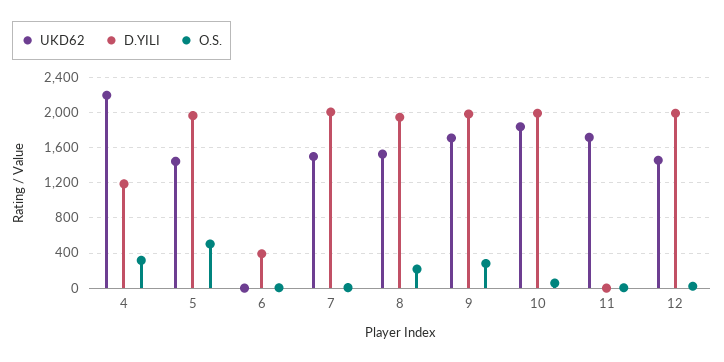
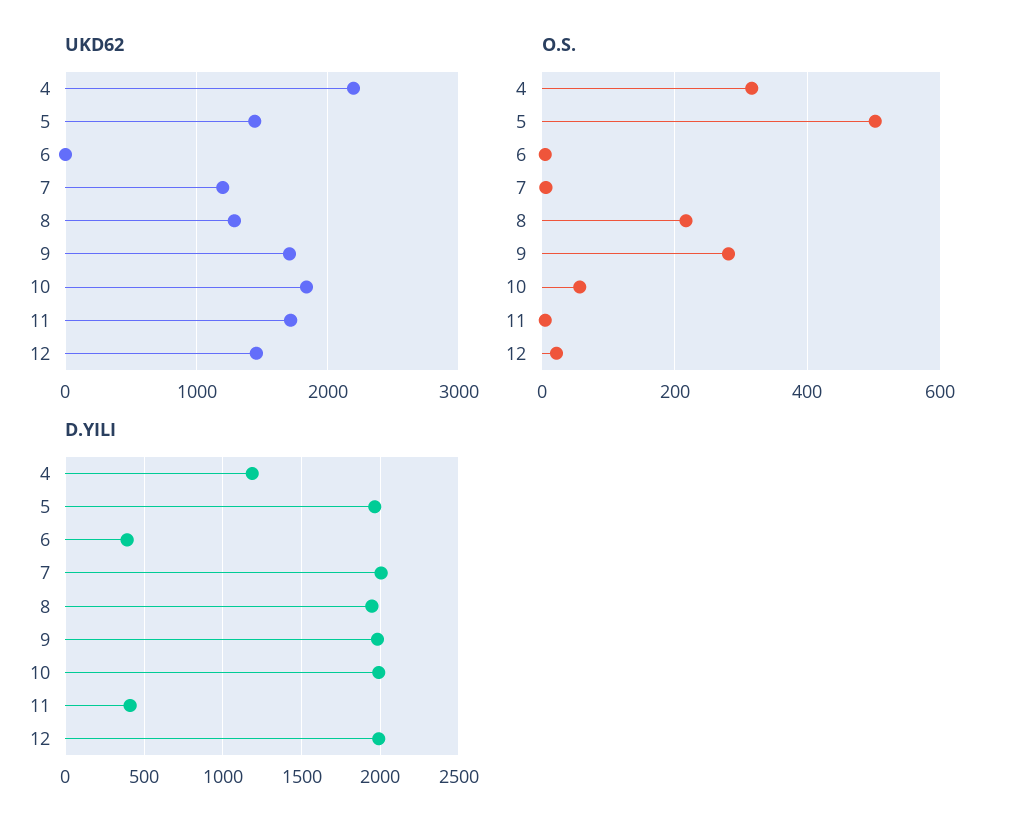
  {
    "UKD62": {
      "4": 2200,
      "5": 1400,
      "6": 0,
-     "7": 1500,
+     "7": 1200,
-     "8": 1500,
+     "8": 1300,
      "9": 1700,
      "10": 1800,
      "11": 1700,
      "12": 1500
    },
    "D.YILI": {
      "4": 1200,
      "5": 1950,
      "6": 400,
      "7": 2000,
      "8": 1950,
      "9": 2000,
      "10": 2000,
-     "11": 0,
+     "11": 400,
      "12": 2000
    },
    "O.S.": {
      "4": 320,
      "5": 500,
      "6": 0,
      "7": 0,
      "8": 220,
      "9": 280,
      "10": 60,
      "11": 0,
      "12": 20
    }
  }

